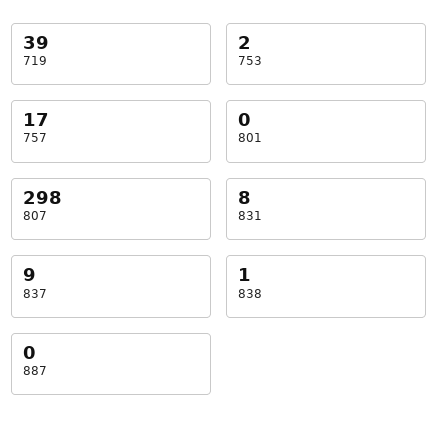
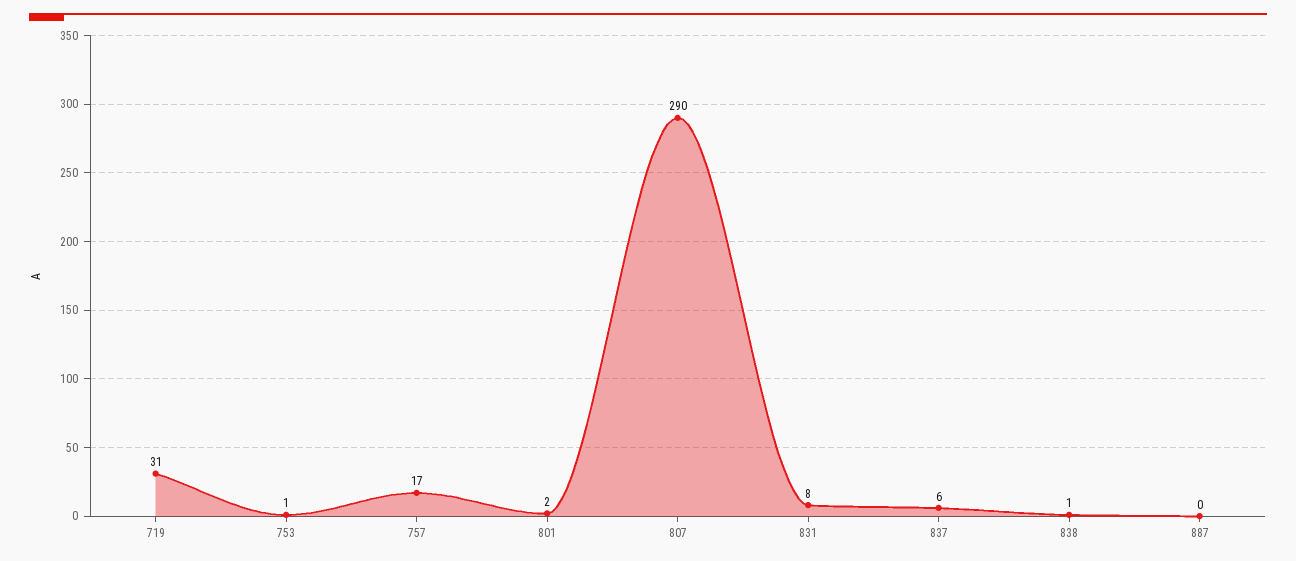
  {
-   "719": 39,
+   "719": 31,
-   "753": 2,
+   "753": 1,
    "757": 17,
-   "801": 0,
+   "801": 2,
-   "807": 298,
+   "807": 290,
    "831": 8,
-   "837": 9,
+   "837": 6,
    "838": 1,
    "887": 0
  }

